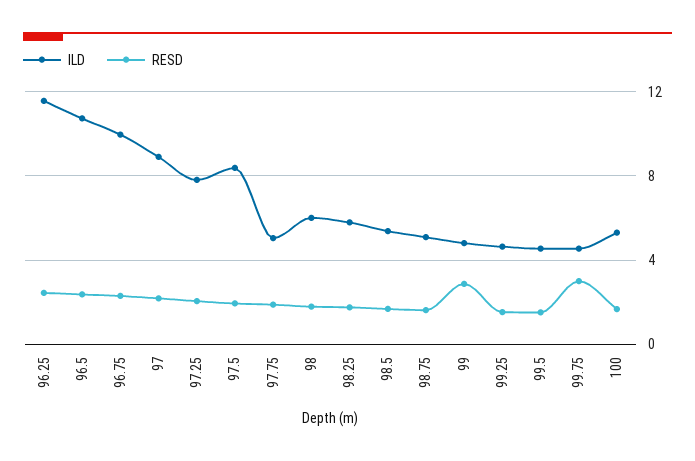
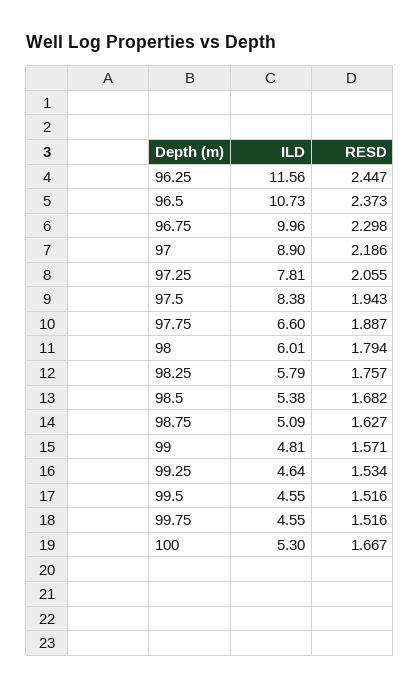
  {
    "ILD": {
      "96.25": 11.56,
      "96.5": 10.73,
      "96.75": 9.96,
      "97": 8.9,
      "97.25": 7.81,
      "97.5": 8.38,
-     "97.75": 5,
+     "97.75": 6.6,
      "98": 6.01,
      "98.25": 5.79,
      "98.5": 5.38,
      "98.75": 5.09,
      "99": 4.81,
      "99.25": 4.64,
      "99.5": 4.55,
      "99.75": 4.55,
      "100": 5.3
    },
    "RESD": {
      "96.25": 2.447,
      "96.5": 2.373,
      "96.75": 2.298,
      "97": 2.186,
      "97.25": 2.055,
      "97.5": 1.943,
      "97.75": 1.887,
      "98": 1.794,
      "98.25": 1.757,
      "98.5": 1.682,
      "98.75": 1.627,
-     "99": 3,
+     "99": 1.571,
      "99.25": 1.534,
      "99.5": 1.516,
-     "99.75": 3,
+     "99.75": 1.516,
      "100": 1.667
    }
  }

